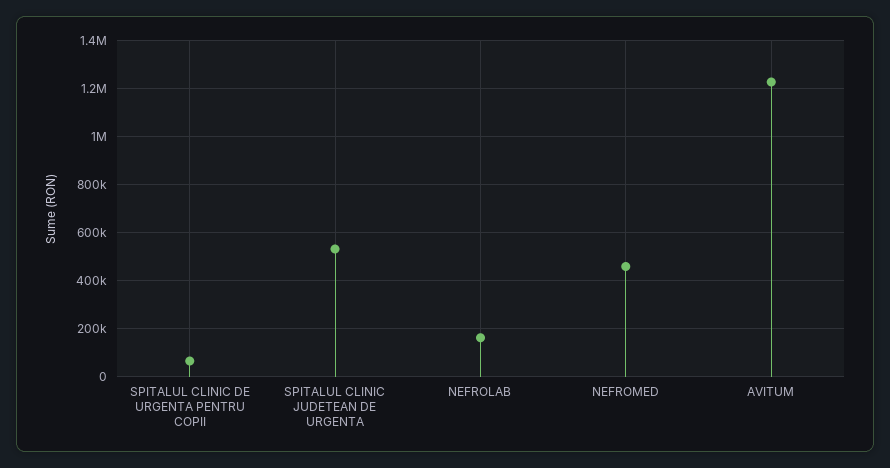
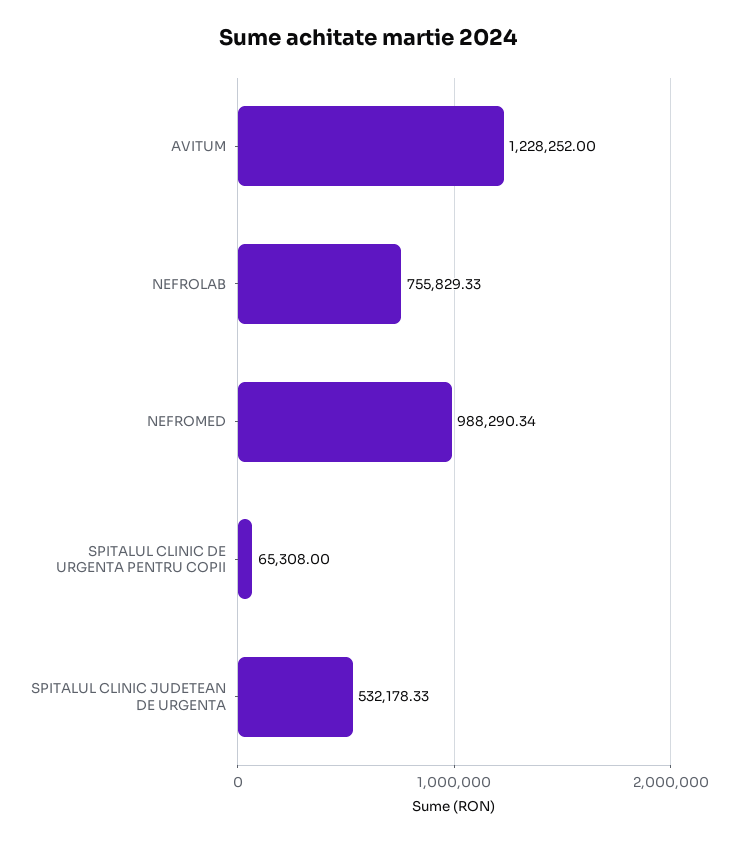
  {
    "SPITALUL CLINIC DE URGENTA PENTRU COPII": 65308,
    "SPITALUL CLINIC JUDETEAN DE URGENTA": 532178.33,
-   "NEFROLAB": 150000,
+   "NEFROLAB": 755829.33,
-   "NEFROMED": 450000,
+   "NEFROMED": 988290.34,
    "AVITUM": 1228252
  }

